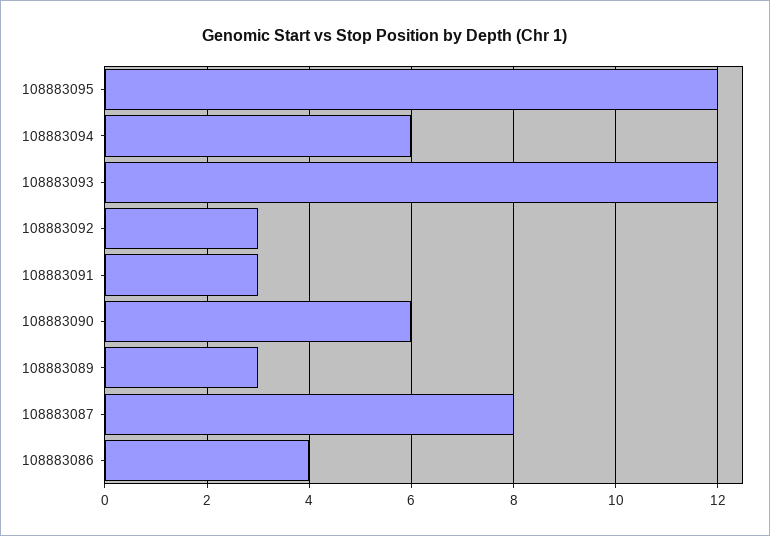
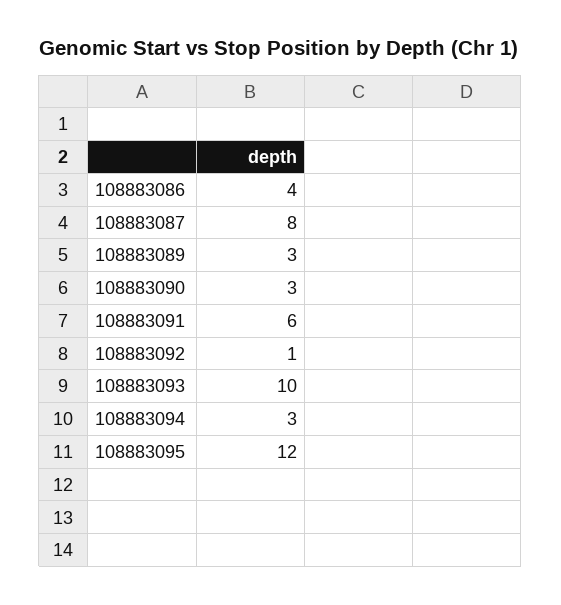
  {
    "108883095": 12,
-   "108883094": 6,
+   "108883094": 3,
-   "108883093": 12,
+   "108883093": 10,
-   "108883092": 3,
+   "108883092": 1,
-   "108883091": 3,
+   "108883091": 6,
-   "108883090": 6,
+   "108883090": 3,
    "108883089": 3,
    "108883087": 8,
    "108883086": 4
  }

